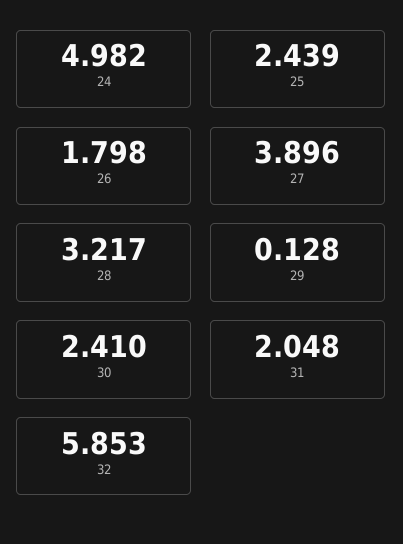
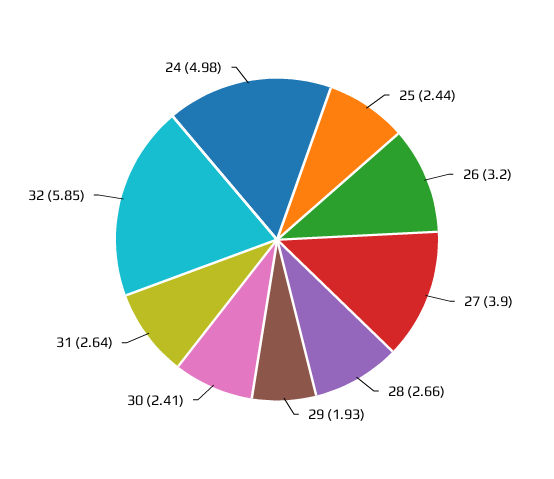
  {
    "24": 4.982,
    "25": 2.439,
-   "26": 1.798,
+   "26": 3.2,
    "27": 3.896,
-   "28": 3.217,
+   "28": 2.66,
-   "29": 0.128,
+   "29": 1.93,
    "30": 2.41,
-   "31": 2.048,
+   "31": 2.64,
    "32": 5.853
  }

